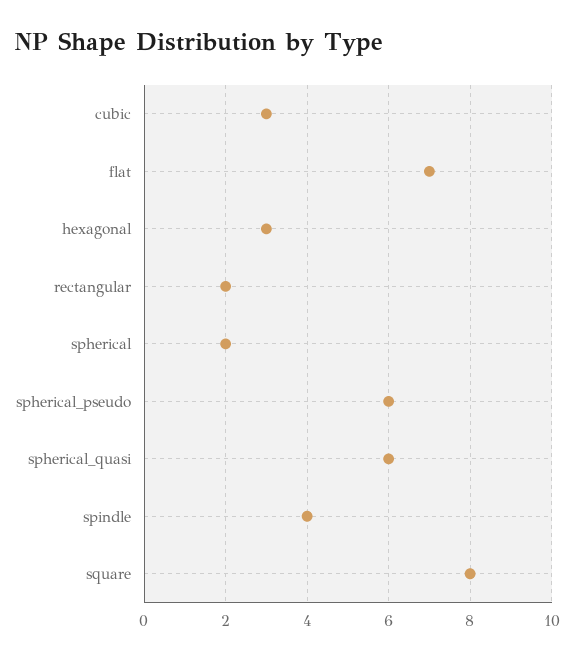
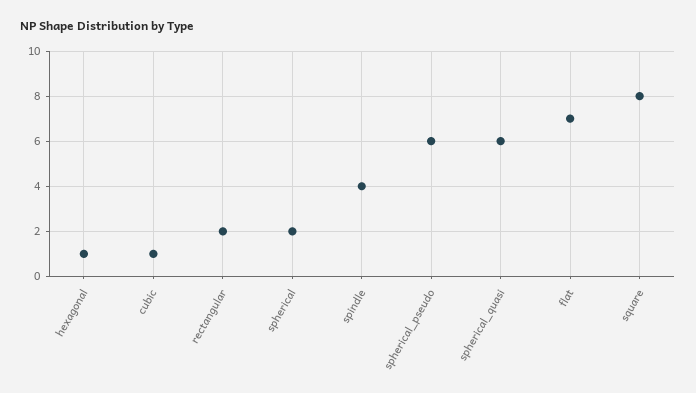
  {
-   "cubic": 3,
+   "cubic": 1,
    "flat": 7,
-   "hexagonal": 3,
+   "hexagonal": 1,
    "rectangular": 2,
    "spherical": 2,
    "spherical_pseudo": 6,
    "spherical_quasi": 6,
    "spindle": 4,
    "square": 8
  }

